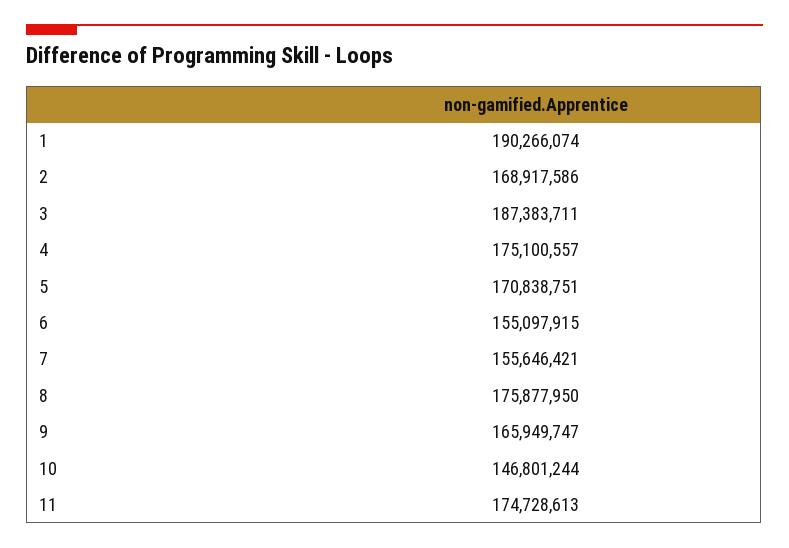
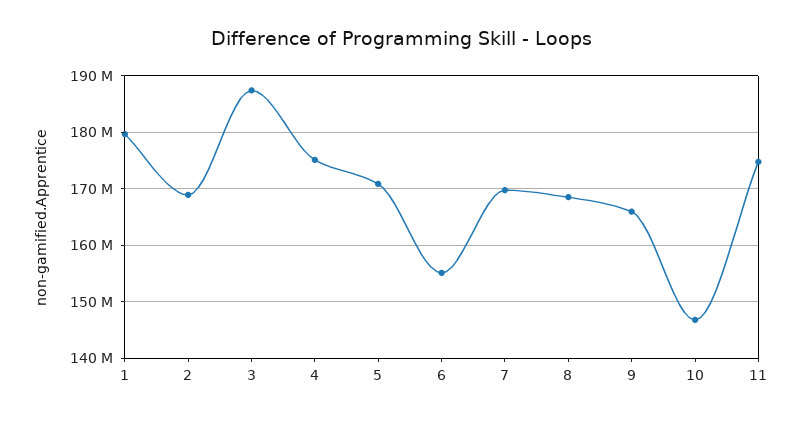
  {
-   "1": 190266074,
+   "1": 180000000,
    "2": 168917586,
    "3": 187383711,
    "4": 175100557,
    "5": 170838751,
    "6": 155097915,
-   "7": 155646421,
+   "7": 170000000,
-   "8": 175877950,
+   "8": 168000000,
    "9": 165949747,
    "10": 146801244,
    "11": 174728613
  }

